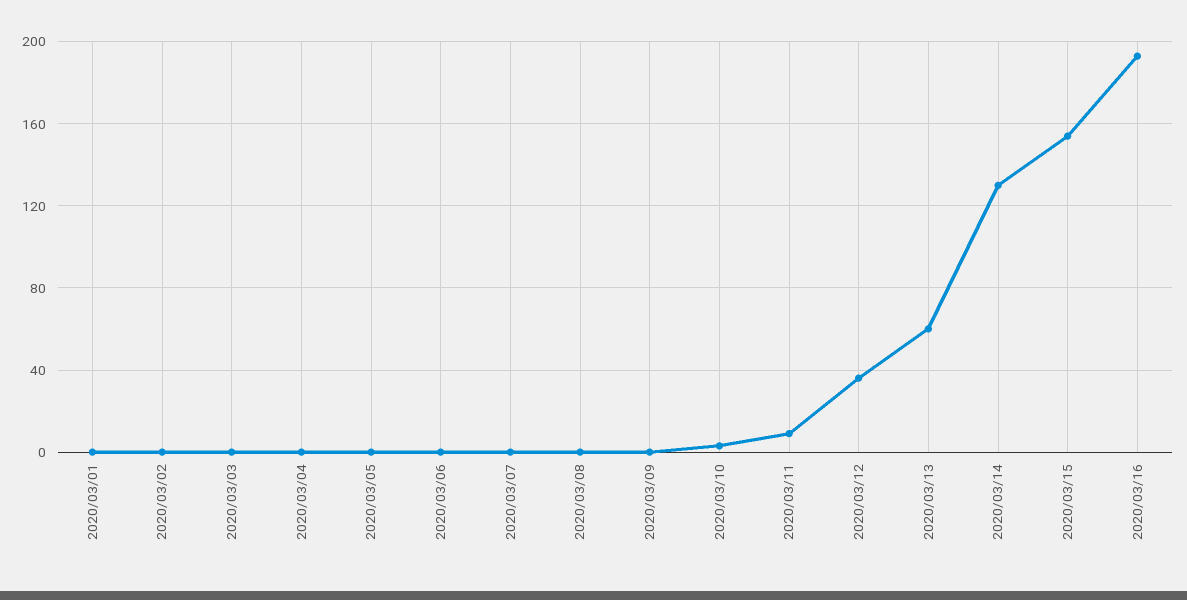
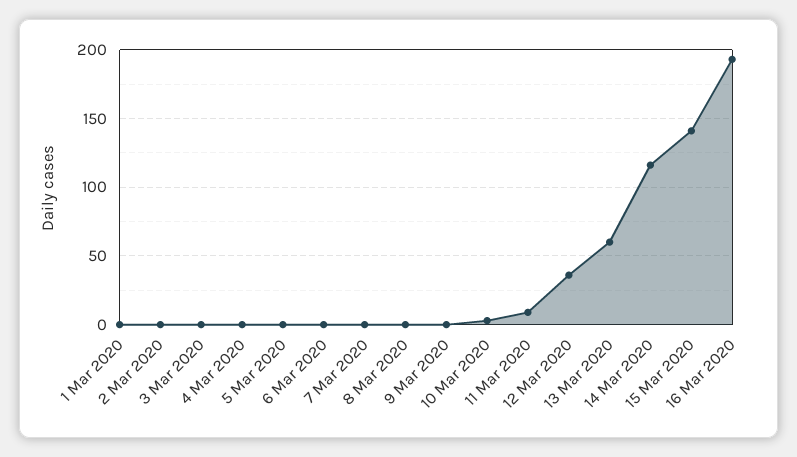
  {
    "2020/03/01": 0,
    "2020/03/02": 0,
    "2020/03/03": 0,
    "2020/03/04": 0,
    "2020/03/05": 0,
    "2020/03/06": 0,
    "2020/03/07": 0,
    "2020/03/08": 0,
    "2020/03/09": 0,
    "2020/03/10": 5,
    "2020/03/11": 10,
    "2020/03/12": 35,
    "2020/03/13": 60,
-   "2020/03/14": 130,
+   "2020/03/14": 115,
-   "2020/03/15": 155,
+   "2020/03/15": 140,
    "2020/03/16": 195
  }

